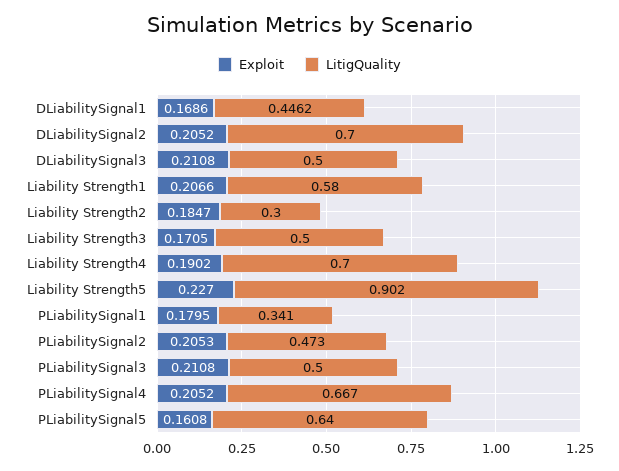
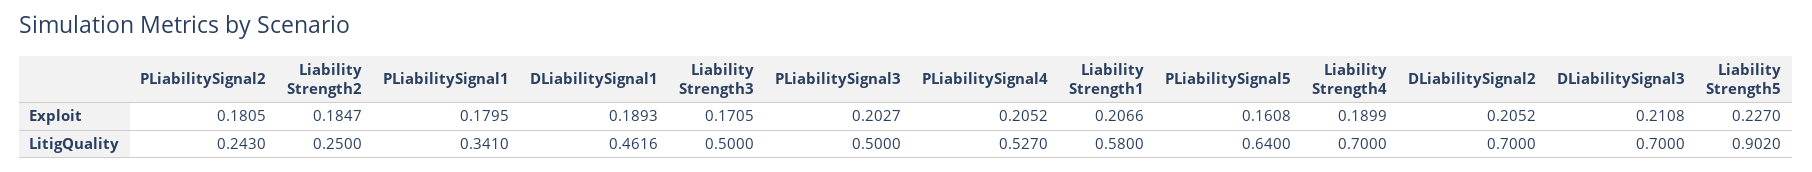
  {
    "Exploit": {
-     "DLiabilitySignal1": 0.1686,
+     "DLiabilitySignal1": 0.1893,
      "DLiabilitySignal2": 0.2052,
      "DLiabilitySignal3": 0.2108,
      "Liability Strength1": 0.2066,
      "Liability Strength2": 0.1847,
      "Liability Strength3": 0.1705,
-     "Liability Strength4": 0.1902,
+     "Liability Strength4": 0.1899,
      "Liability Strength5": 0.227,
      "PLiabilitySignal1": 0.1795,
-     "PLiabilitySignal2": 0.2053,
+     "PLiabilitySignal2": 0.1805,
-     "PLiabilitySignal3": 0.2108,
+     "PLiabilitySignal3": 0.2027,
      "PLiabilitySignal4": 0.2052,
      "PLiabilitySignal5": 0.1608
    },
    "LitigQuality": {
-     "DLiabilitySignal1": 0.4462,
+     "DLiabilitySignal1": 0.4616,
      "DLiabilitySignal2": 0.7,
-     "DLiabilitySignal3": 0.5,
+     "DLiabilitySignal3": 0.7,
      "Liability Strength1": 0.58,
-     "Liability Strength2": 0.3,
+     "Liability Strength2": 0.25,
      "Liability Strength3": 0.5,
      "Liability Strength4": 0.7,
      "Liability Strength5": 0.902,
      "PLiabilitySignal1": 0.341,
-     "PLiabilitySignal2": 0.473,
+     "PLiabilitySignal2": 0.243,
      "PLiabilitySignal3": 0.5,
-     "PLiabilitySignal4": 0.667,
+     "PLiabilitySignal4": 0.527,
      "PLiabilitySignal5": 0.64
    }
  }

